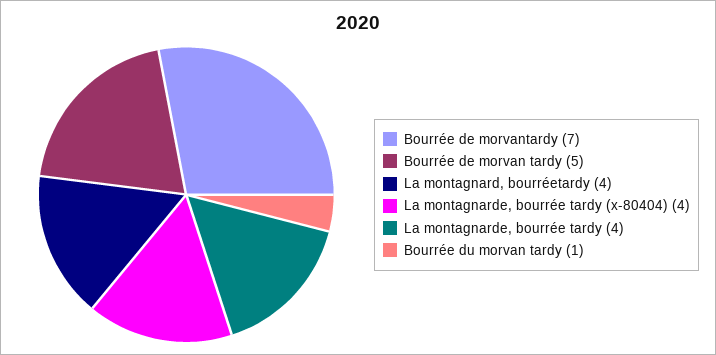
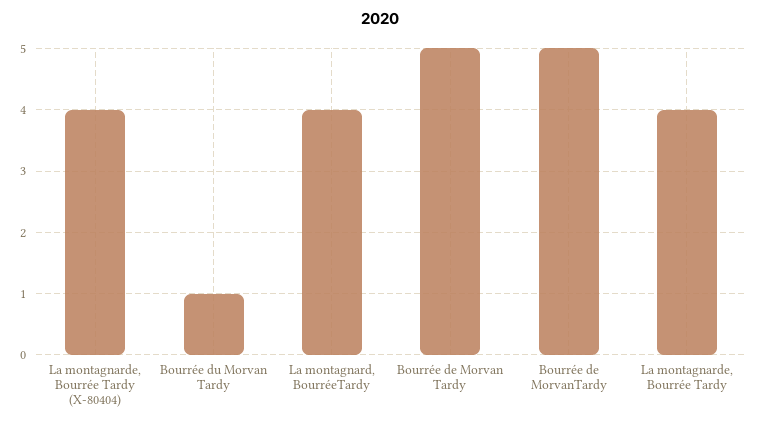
  {
-   "Bourrée de morvantardy": 7,
+   "Bourrée de morvantardy": 5,
    "Bourrée de morvan tardy": 5,
    "La montagnard, bourréetardy": 4,
    "La montagnarde, bourrée tardy (x-80404)": 4,
    "La montagnarde, bourrée tardy": 4,
    "Bourrée du morvan tardy": 1
  }

